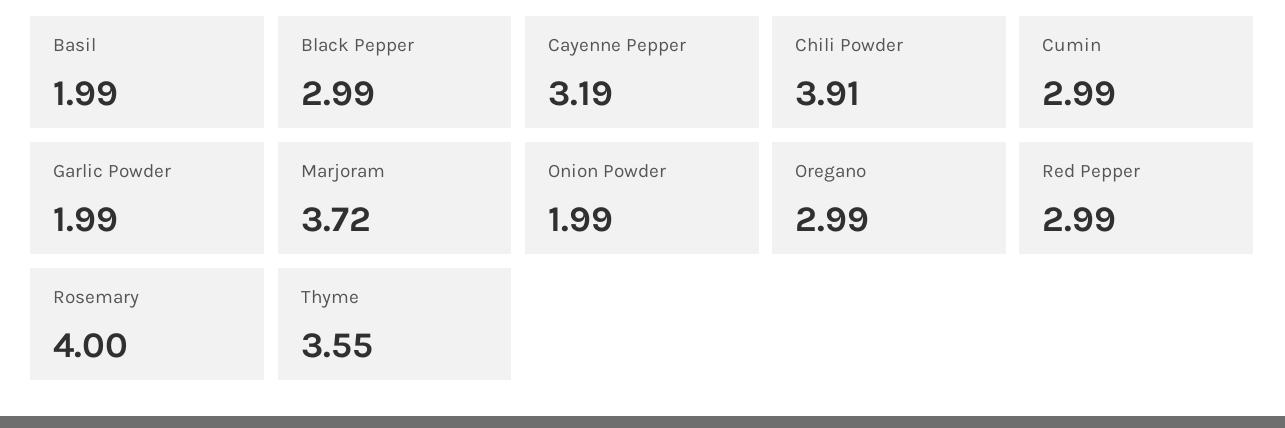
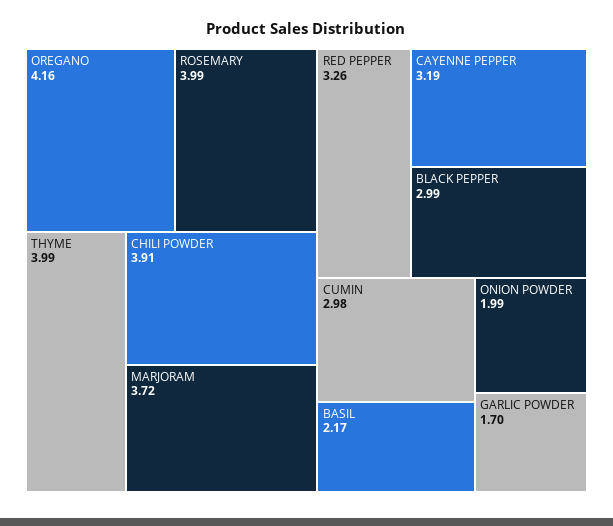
  {
-   "Basil": 1.99,
+   "Basil": 2.17,
    "Black Pepper": 2.99,
    "Cayenne Pepper": 3.19,
    "Chili Powder": 3.91,
-   "Cumin": 2.99,
+   "Cumin": 2.98,
-   "Garlic Powder": 1.99,
+   "Garlic Powder": 1.7,
    "Marjoram": 3.72,
    "Onion Powder": 1.99,
-   "Oregano": 2.99,
+   "Oregano": 4.16,
-   "Red Pepper": 2.99,
+   "Red Pepper": 3.26,
-   "Rosemary": 4,
+   "Rosemary": 3.99,
-   "Thyme": 3.55
+   "Thyme": 3.99
  }

